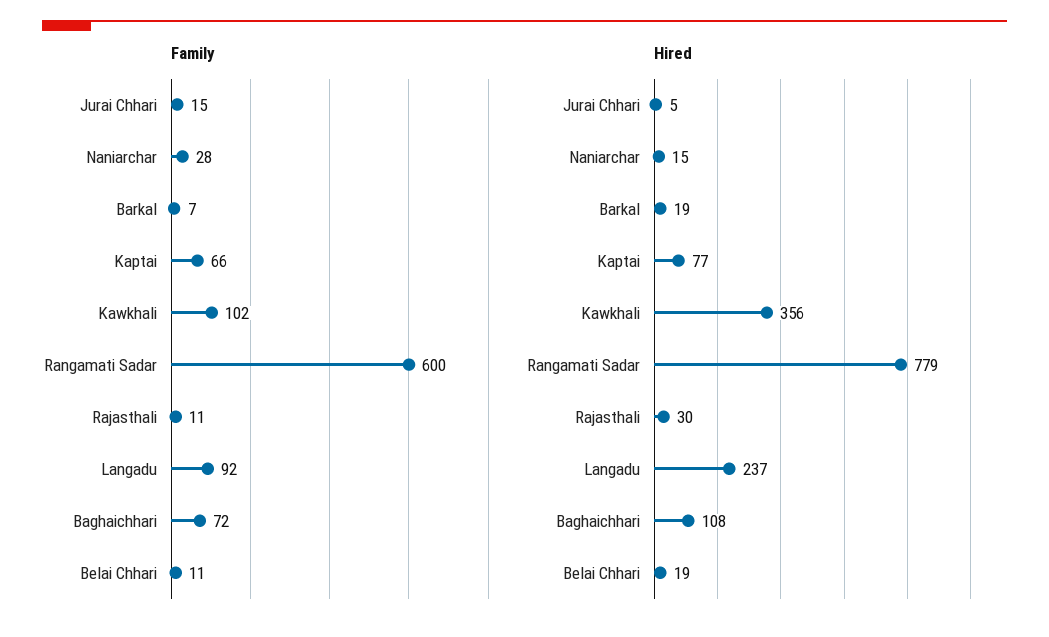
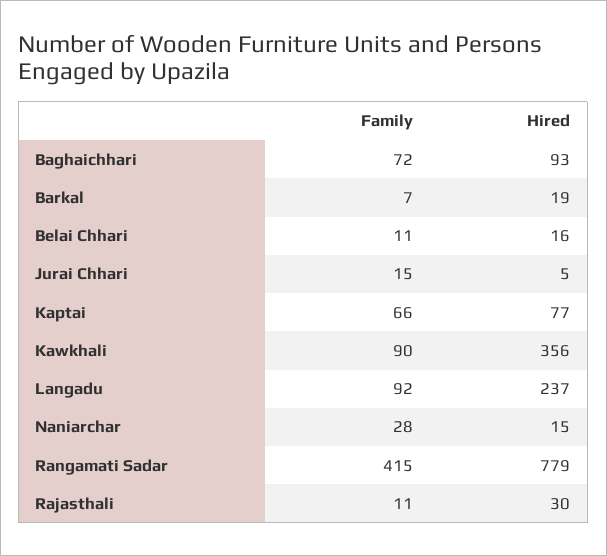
  {
    "Family": {
      "Jurai Chhari": 15,
      "Naniarchar": 28,
      "Barkal": 7,
      "Kaptai": 66,
-     "Kawkhali": 102,
+     "Kawkhali": 90,
-     "Rangamati Sadar": 600,
+     "Rangamati Sadar": 415,
      "Rajasthali": 11,
      "Langadu": 92,
      "Baghaichhari": 72,
      "Belai Chhari": 11
    },
    "Hired": {
      "Jurai Chhari": 5,
      "Naniarchar": 15,
      "Barkal": 19,
      "Kaptai": 77,
      "Kawkhali": 356,
      "Rangamati Sadar": 779,
      "Rajasthali": 30,
      "Langadu": 237,
-     "Baghaichhari": 108,
+     "Baghaichhari": 93,
-     "Belai Chhari": 19
+     "Belai Chhari": 16
    }
  }

